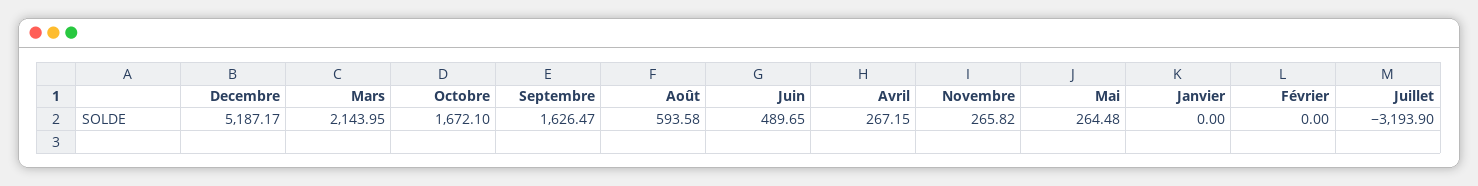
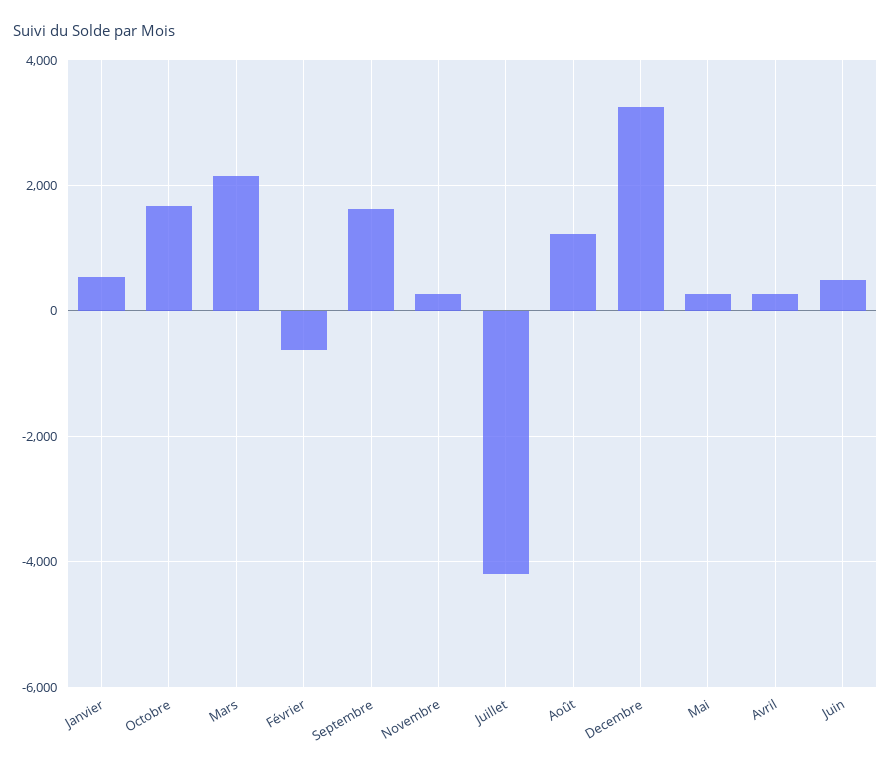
  {
-   "Decembre": 5187.17,
+   "Decembre": 3200,
    "Mars": 2143.95,
    "Octobre": 1672.1,
    "Septembre": 1626.47,
-   "Août": 593.58,
+   "Août": 1200,
    "Juin": 489.65,
    "Avril": 267.15,
    "Novembre": 265.82,
    "Mai": 264.48,
-   "Janvier": 0,
+   "Janvier": 600,
-   "Février": 0,
+   "Février": -600,
-   "Juillet": -3193.9
+   "Juillet": -4200
  }

